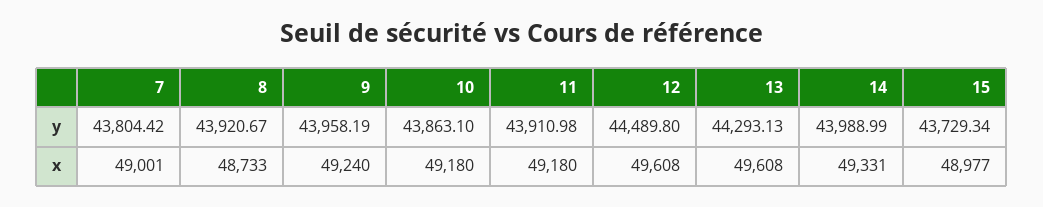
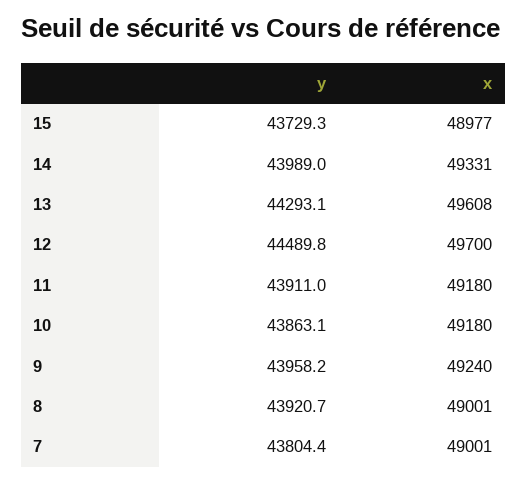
  {
    "7": {
      "y": 43804.42,
      "x": 49001
    },
    "8": {
      "y": 43920.67,
-     "x": 48733
+     "x": 49001
    },
    "9": {
      "y": 43958.19,
      "x": 49240
    },
    "10": {
      "y": 43863.1,
      "x": 49180
    },
    "11": {
      "y": 43910.98,
      "x": 49180
    },
    "12": {
      "y": 44489.8,
-     "x": 49608
+     "x": 49700
    },
    "13": {
      "y": 44293.13,
      "x": 49608
    },
    "14": {
      "y": 43988.99,
      "x": 49331
    },
    "15": {
      "y": 43729.34,
      "x": 48977
    }
  }

